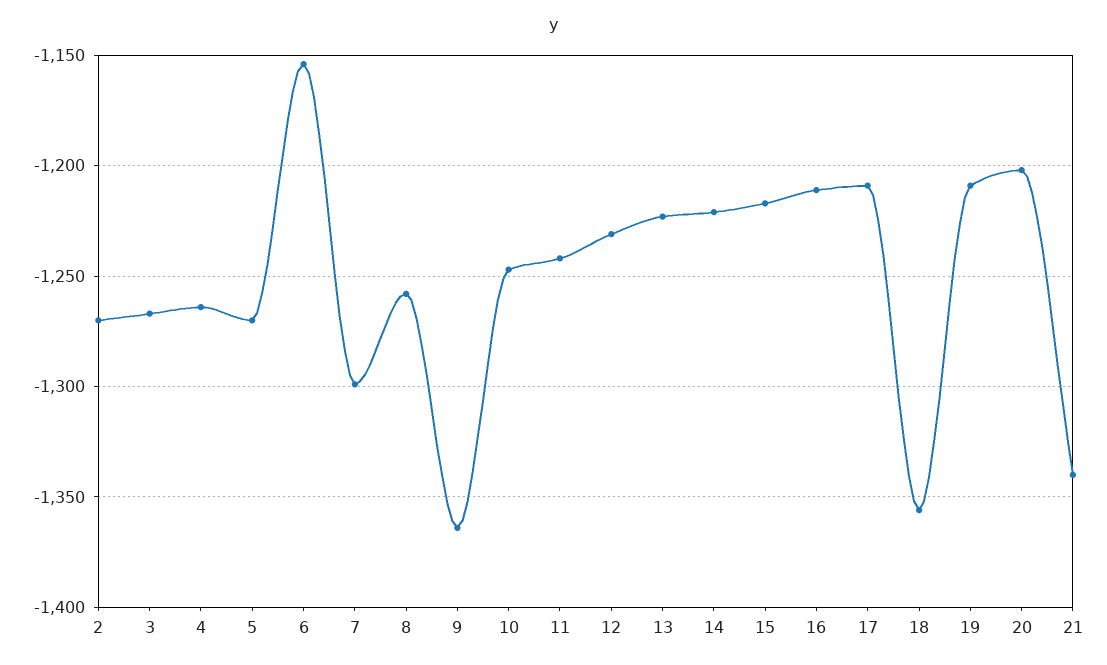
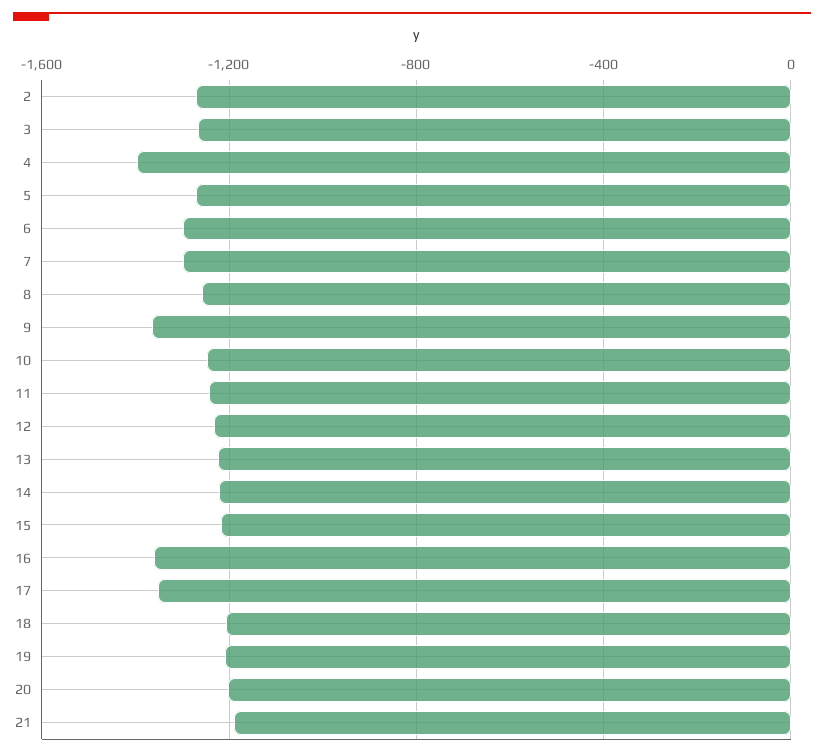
  {
    "2": -1270,
    "3": -1265,
-   "4": -1265,
+   "4": -1400,
    "5": -1270,
-   "6": -1155,
+   "6": -1300,
    "7": -1300,
    "8": -1260,
    "9": -1365,
    "10": -1245,
    "11": -1240,
    "12": -1230,
    "13": -1225,
    "14": -1220,
    "15": -1215,
-   "16": -1210,
+   "16": -1350,
-   "17": -1210,
+   "17": -1350,
-   "18": -1355,
+   "18": -1200,
    "19": -1210,
    "20": -1200,
-   "21": -1340
+   "21": -1200
  }

